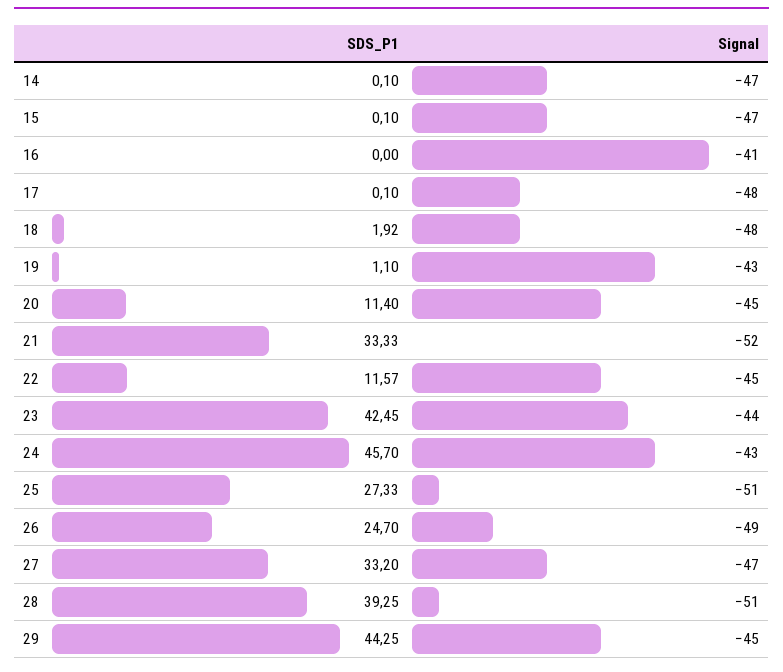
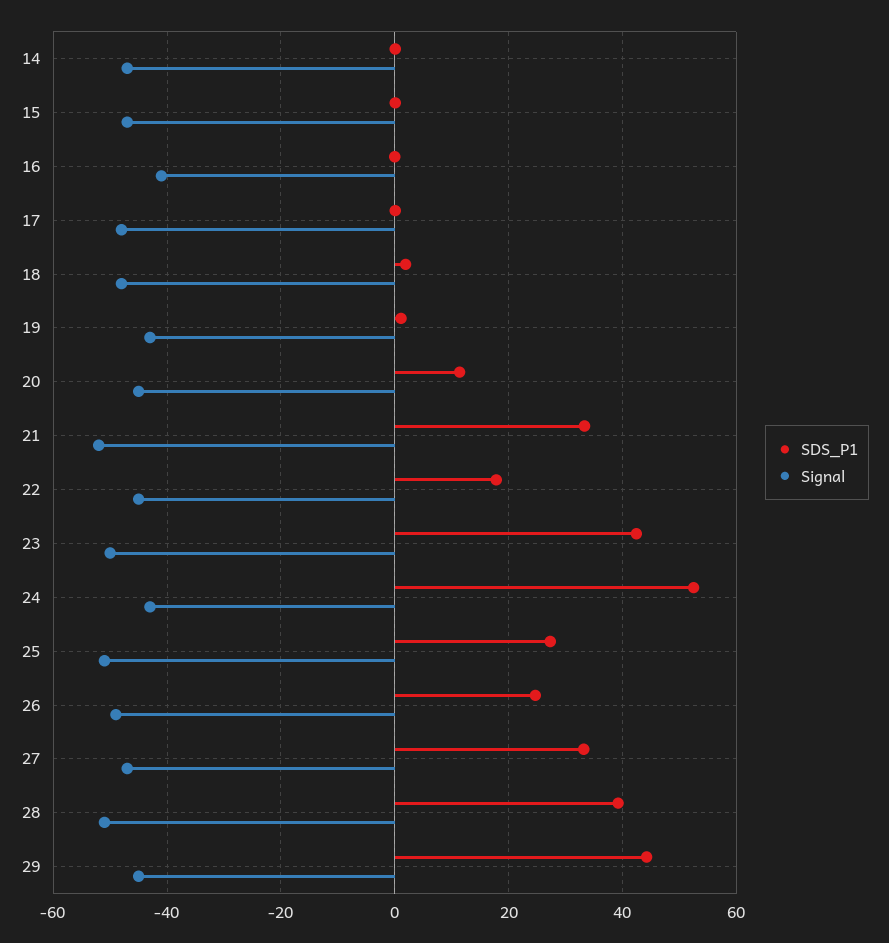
  {
    "SDS_P1": {
      "14": 0.1,
      "15": 0.1,
      "16": 0,
      "17": 0.1,
      "18": 1.92,
      "19": 1.1,
      "20": 11.4,
      "21": 33.33,
-     "22": 11.57,
+     "22": 18,
      "23": 42.45,
-     "24": 45.7,
+     "24": 52,
      "25": 27.33,
      "26": 24.7,
      "27": 33.2,
      "28": 39.25,
      "29": 44.25
    },
    "Signal": {
      "14": -47,
      "15": -47,
      "16": -41,
      "17": -48,
      "18": -48,
      "19": -43,
      "20": -45,
      "21": -52,
      "22": -45,
-     "23": -44,
+     "23": -50,
      "24": -43,
      "25": -51,
      "26": -49,
      "27": -47,
      "28": -51,
      "29": -45
    }
  }

